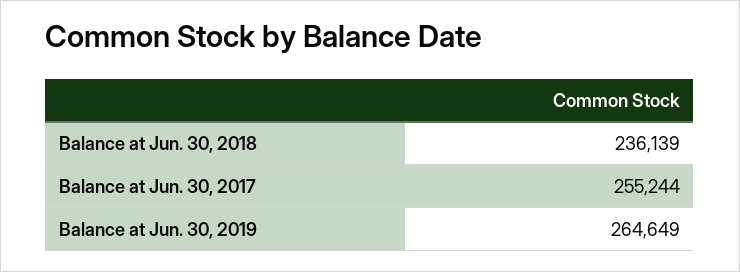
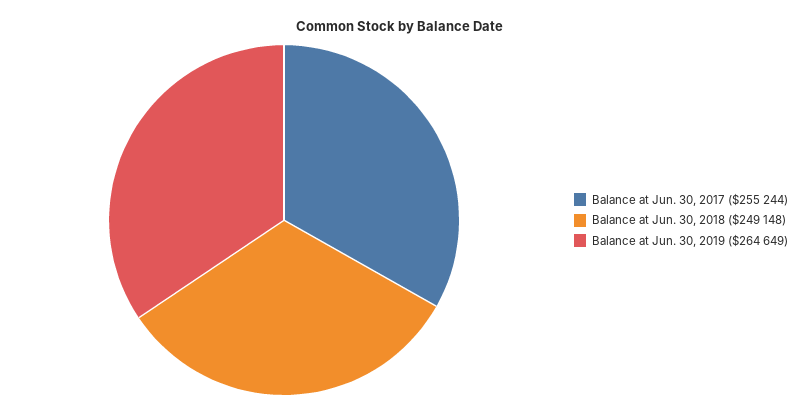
  {
-   "Balance at Jun. 30, 2018": 236139,
+   "Balance at Jun. 30, 2018": 249148,
    "Balance at Jun. 30, 2017": 255244,
    "Balance at Jun. 30, 2019": 264649
  }

